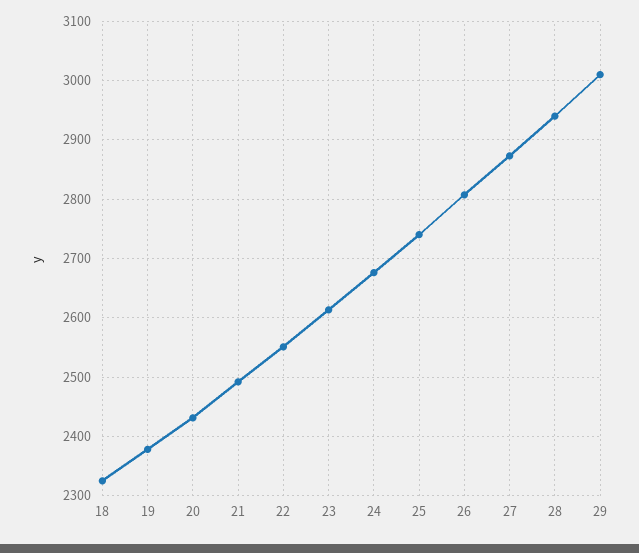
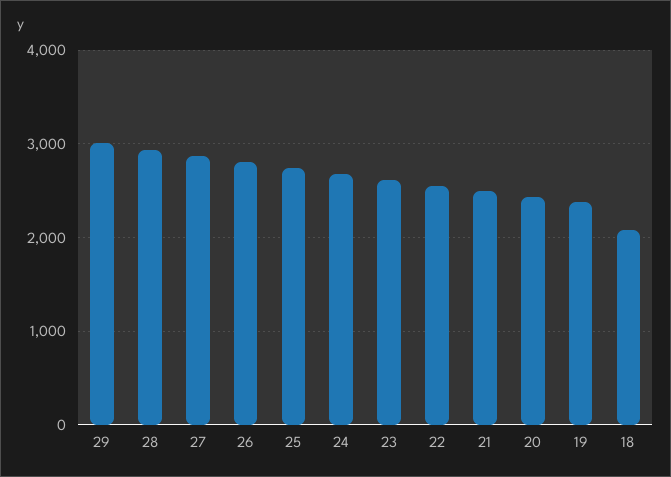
  {
-   "18": 2320,
+   "18": 2100,
    "19": 2380,
    "20": 2440,
    "21": 2500,
    "22": 2560,
    "23": 2620,
    "24": 2680,
    "25": 2740,
    "26": 2800,
    "27": 2880,
    "28": 2940,
    "29": 3020
  }

